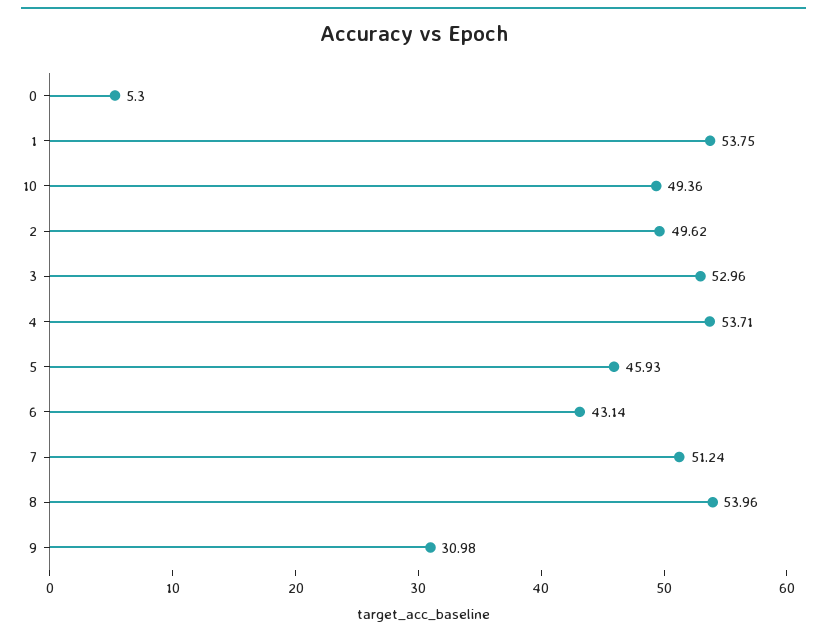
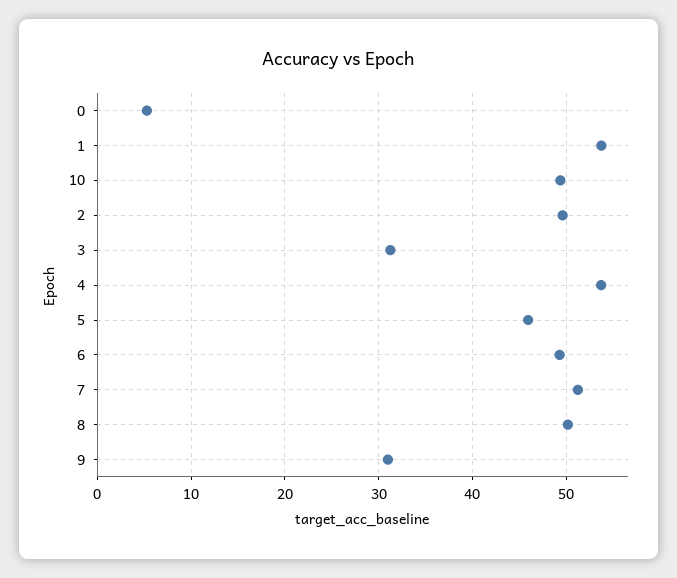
  {
    "0": 5.3,
    "1": 53.75,
    "10": 49.36,
    "2": 49.62,
-   "3": 52.96,
+   "3": 31,
    "4": 53.71,
    "5": 45.93,
-   "6": 43.14,
+   "6": 49,
    "7": 51.24,
-   "8": 53.96,
+   "8": 50,
    "9": 30.98
  }

